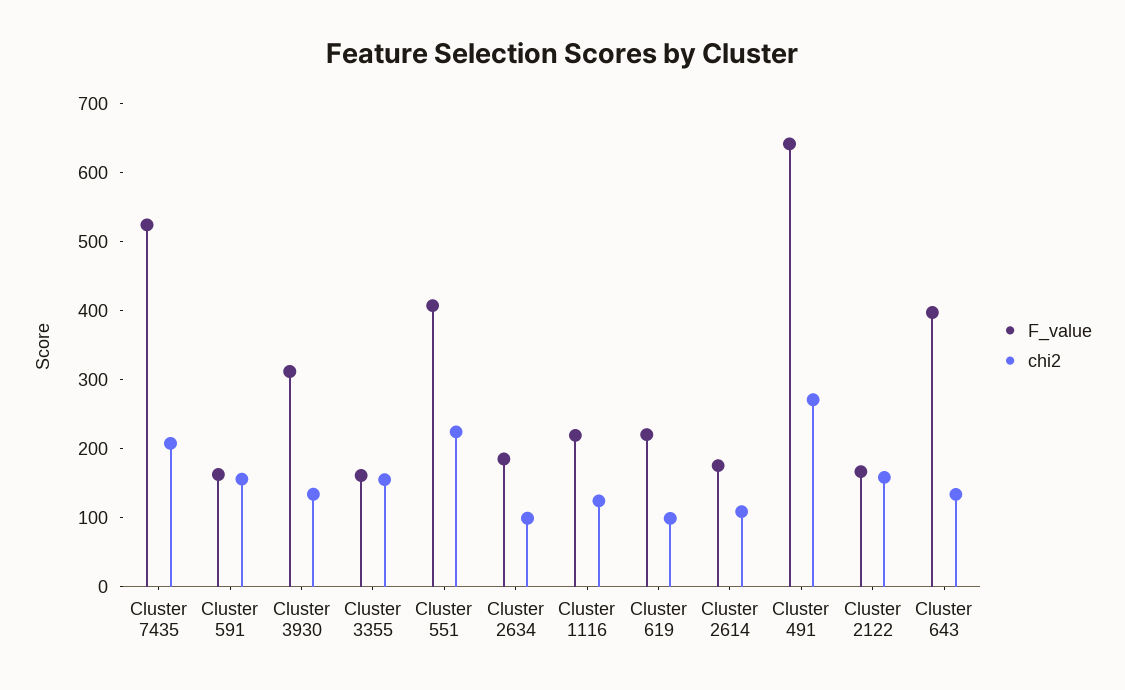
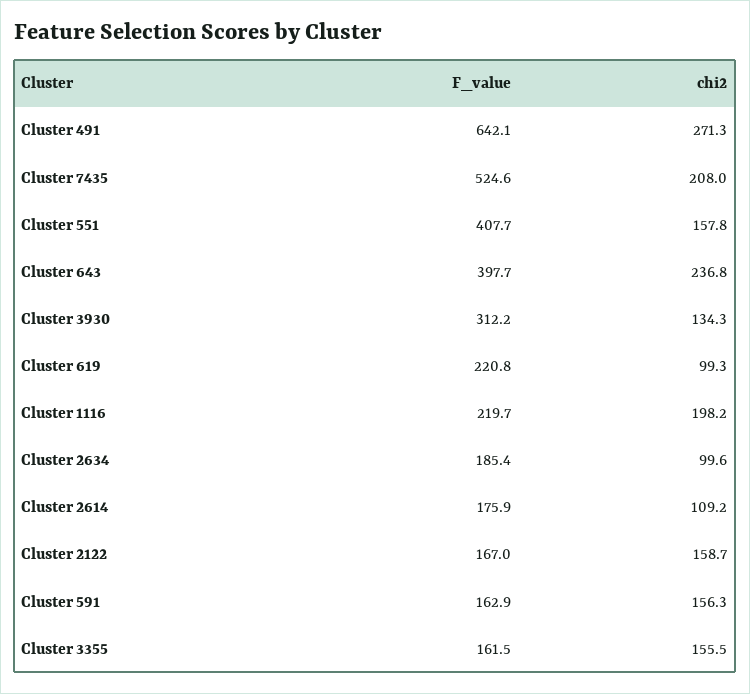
  {
    "F_value": {
      "Cluster 7435": 524.6,
      "Cluster 591": 162.9,
      "Cluster 3930": 312.2,
      "Cluster 3355": 161.5,
      "Cluster 551": 407.7,
      "Cluster 2634": 185.4,
      "Cluster 1116": 219.7,
      "Cluster 619": 220.8,
      "Cluster 2614": 175.9,
      "Cluster 491": 642.1,
      "Cluster 2122": 167,
      "Cluster 643": 397.7
    },
    "chi2": {
      "Cluster 7435": 208,
      "Cluster 591": 156.3,
      "Cluster 3930": 134.3,
      "Cluster 3355": 155.5,
-     "Cluster 551": 220,
+     "Cluster 551": 157.8,
      "Cluster 2634": 99.6,
-     "Cluster 1116": 120,
+     "Cluster 1116": 198.2,
      "Cluster 619": 99.3,
      "Cluster 2614": 109.2,
      "Cluster 491": 271.3,
      "Cluster 2122": 158.7,
-     "Cluster 643": 140
+     "Cluster 643": 236.8
    }
  }

